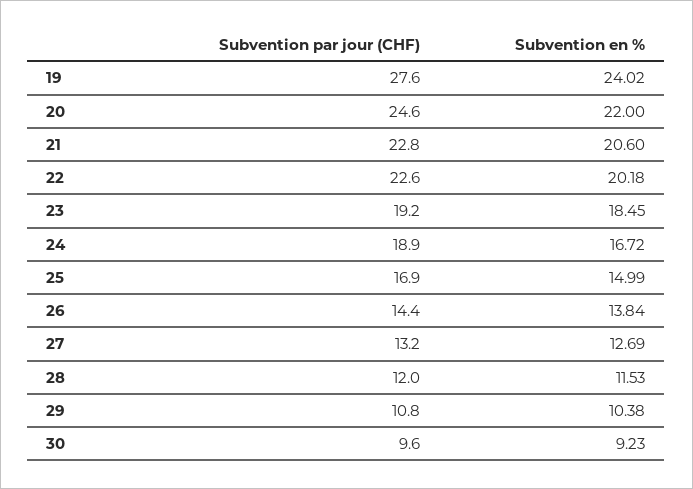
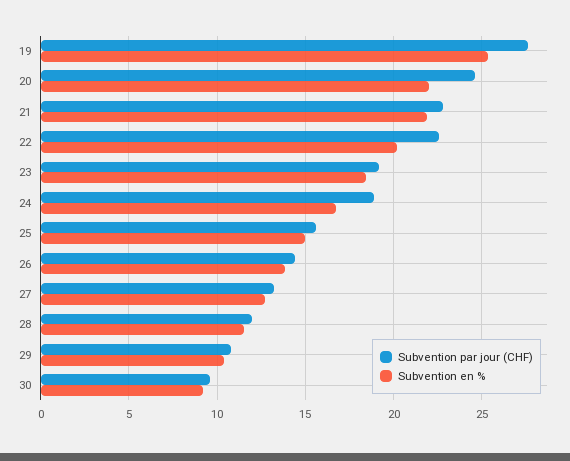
  {
    "Subvention par jour (CHF)": {
      "19": 27.6,
      "20": 24.6,
      "21": 22.8,
      "22": 22.6,
      "23": 19.2,
      "24": 18.9,
-     "25": 16.9,
+     "25": 15.5,
      "26": 14.4,
      "27": 13.2,
      "28": 12,
      "29": 10.8,
      "30": 9.6
    },
    "Subvention en %": {
-     "19": 24.02,
+     "19": 25.5,
      "20": 22,
-     "21": 20.6,
+     "21": 22,
      "22": 20.18,
      "23": 18.45,
      "24": 16.72,
      "25": 14.99,
      "26": 13.84,
      "27": 12.69,
      "28": 11.53,
      "29": 10.38,
      "30": 9.23
    }
  }

